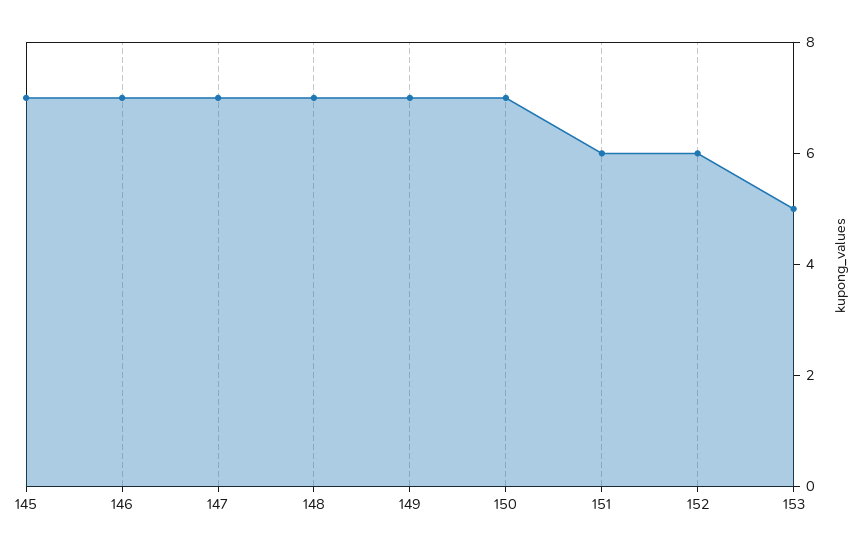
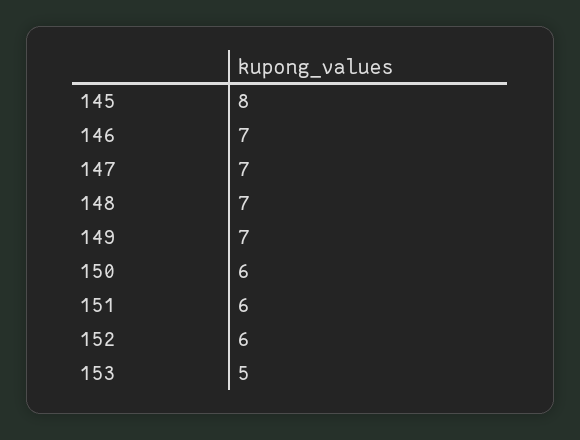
  {
-   "145": 7,
+   "145": 8,
    "146": 7,
    "147": 7,
    "148": 7,
    "149": 7,
-   "150": 7,
+   "150": 6,
    "151": 6,
    "152": 6,
    "153": 5
  }

